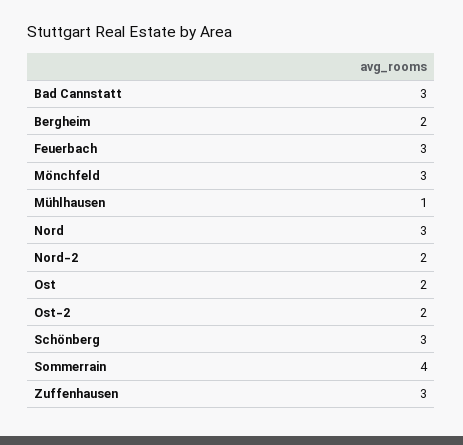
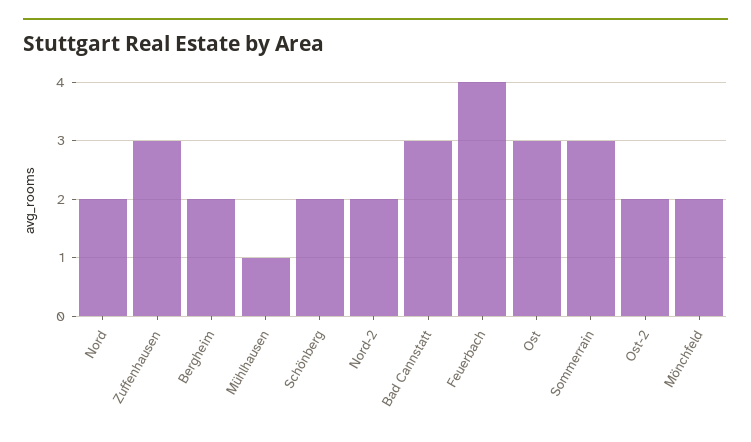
  {
    "Bad Cannstatt": 3,
    "Bergheim": 2,
-   "Feuerbach": 3,
+   "Feuerbach": 4,
-   "Mönchfeld": 3,
+   "Mönchfeld": 2,
    "Mühlhausen": 1,
-   "Nord": 3,
+   "Nord": 2,
    "Nord-2": 2,
-   "Ost": 2,
+   "Ost": 3,
    "Ost-2": 2,
-   "Schönberg": 3,
+   "Schönberg": 2,
-   "Sommerrain": 4,
+   "Sommerrain": 3,
    "Zuffenhausen": 3
  }

